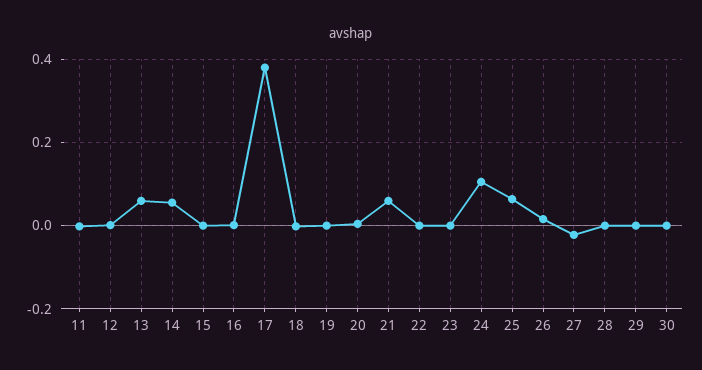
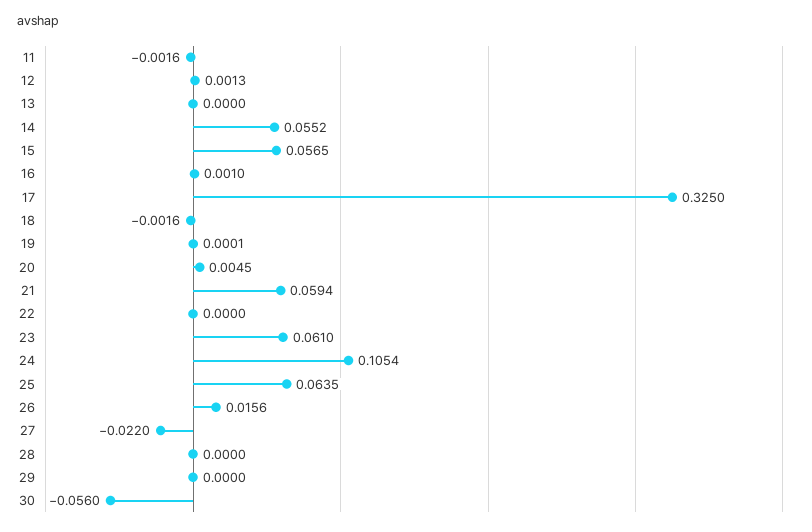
  {
    "11": -0.0016,
    "12": 0.0013,
-   "13": 0.06,
+   "13": 0,
    "14": 0.0552,
-   "15": 0,
+   "15": 0.0565,
    "16": 0.001,
-   "17": 0.38,
+   "17": 0.325,
    "18": -0.0016,
    "19": 0.0001,
    "20": 0.0045,
    "21": 0.0594,
    "22": 0,
-   "23": 0,
+   "23": 0.061,
    "24": 0.1054,
    "25": 0.0635,
    "26": 0.0156,
    "27": -0.022,
    "28": 0,
    "29": 0,
-   "30": 0
+   "30": -0.056
  }

